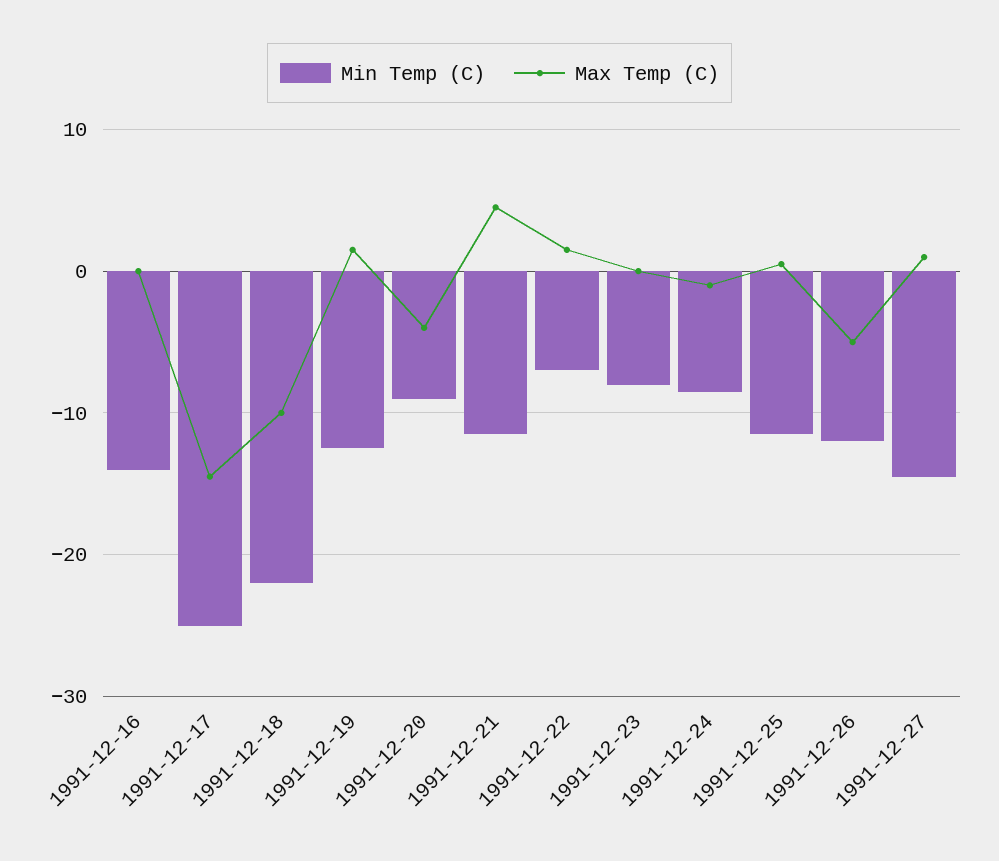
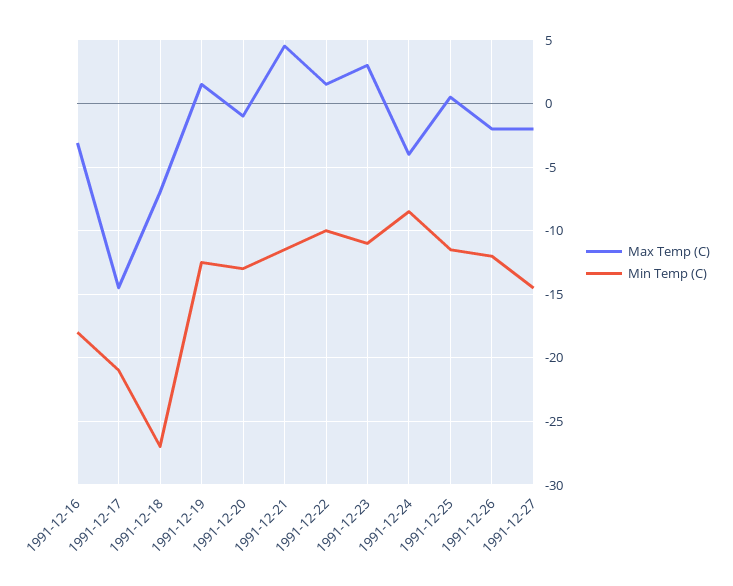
  {
    "Min Temp (C)": {
-     "1991-12-16": -14,
+     "1991-12-16": -18,
-     "1991-12-17": -25,
+     "1991-12-17": -21,
-     "1991-12-18": -22,
+     "1991-12-18": -27,
      "1991-12-19": -12.5,
-     "1991-12-20": -9,
+     "1991-12-20": -13,
      "1991-12-21": -11.5,
-     "1991-12-22": -7,
+     "1991-12-22": -10,
-     "1991-12-23": -8,
+     "1991-12-23": -11,
      "1991-12-24": -8.5,
      "1991-12-25": -11.5,
      "1991-12-26": -12,
      "1991-12-27": -14.5
    },
    "Max Temp (C)": {
-     "1991-12-16": 0,
+     "1991-12-16": -3,
      "1991-12-17": -14.5,
-     "1991-12-18": -10,
+     "1991-12-18": -7,
      "1991-12-19": 1.5,
-     "1991-12-20": -4,
+     "1991-12-20": -1,
      "1991-12-21": 4.5,
      "1991-12-22": 1.5,
-     "1991-12-23": 0,
+     "1991-12-23": 3,
-     "1991-12-24": -1,
+     "1991-12-24": -4,
      "1991-12-25": 0.5,
-     "1991-12-26": -5,
+     "1991-12-26": -2,
-     "1991-12-27": 1
+     "1991-12-27": -2
    }
  }

